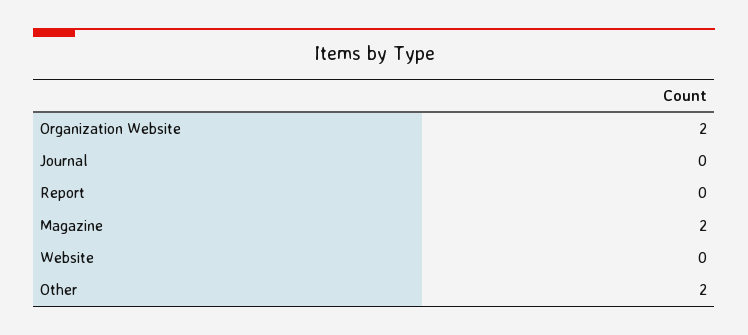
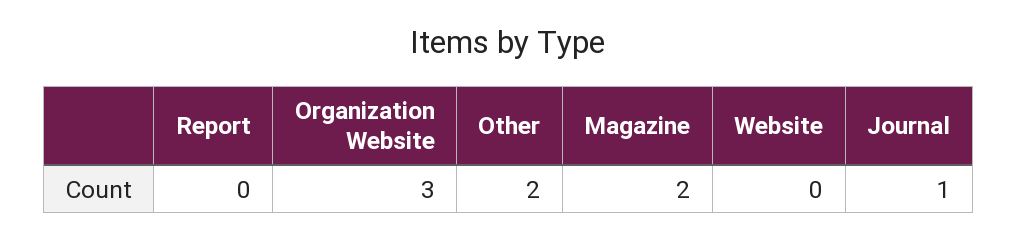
  {
-   "Organization Website": 2,
+   "Organization Website": 3,
-   "Journal": 0,
+   "Journal": 1,
    "Report": 0,
    "Magazine": 2,
    "Website": 0,
    "Other": 2
  }

